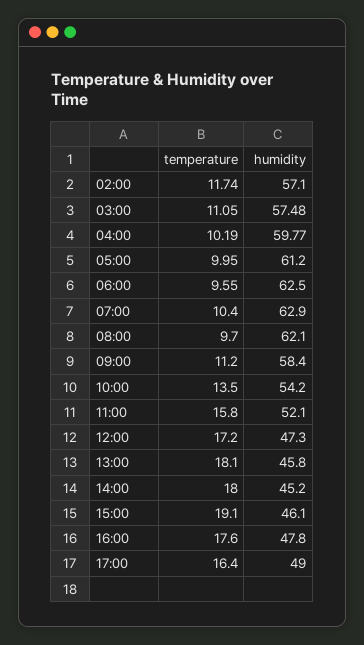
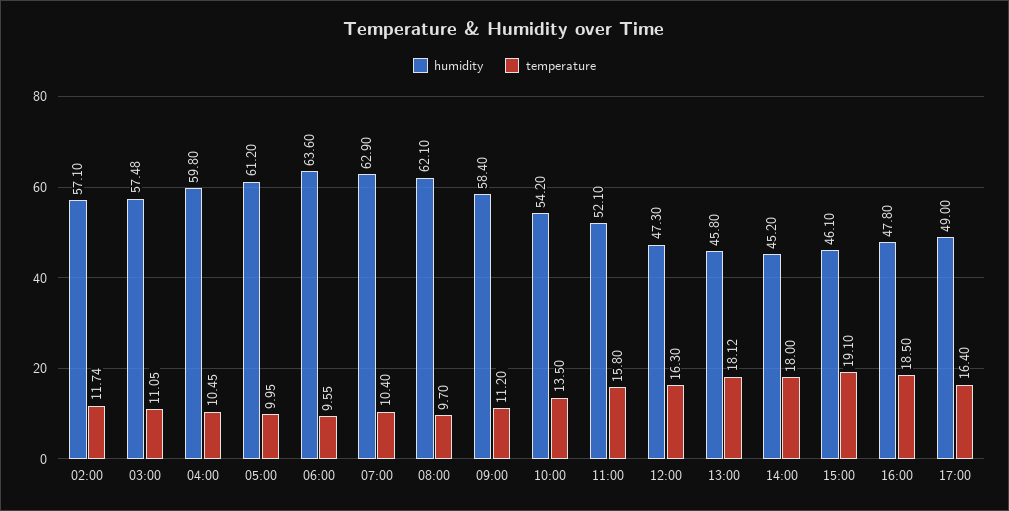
  {
    "temperature": {
      "02:00": 11.74,
      "03:00": 11.05,
-     "04:00": 10.19,
+     "04:00": 10.45,
      "05:00": 9.95,
      "06:00": 9.55,
      "07:00": 10.4,
      "08:00": 9.7,
      "09:00": 11.2,
      "10:00": 13.5,
      "11:00": 15.8,
-     "12:00": 17.2,
+     "12:00": 16.3,
-     "13:00": 18.1,
+     "13:00": 18.12,
      "14:00": 18,
      "15:00": 19.1,
-     "16:00": 17.6,
+     "16:00": 18.5,
      "17:00": 16.4
    },
    "humidity": {
      "02:00": 57.1,
      "03:00": 57.48,
-     "04:00": 59.77,
+     "04:00": 59.8,
      "05:00": 61.2,
-     "06:00": 62.5,
+     "06:00": 63.6,
      "07:00": 62.9,
      "08:00": 62.1,
      "09:00": 58.4,
      "10:00": 54.2,
      "11:00": 52.1,
      "12:00": 47.3,
      "13:00": 45.8,
      "14:00": 45.2,
      "15:00": 46.1,
      "16:00": 47.8,
      "17:00": 49
    }
  }

